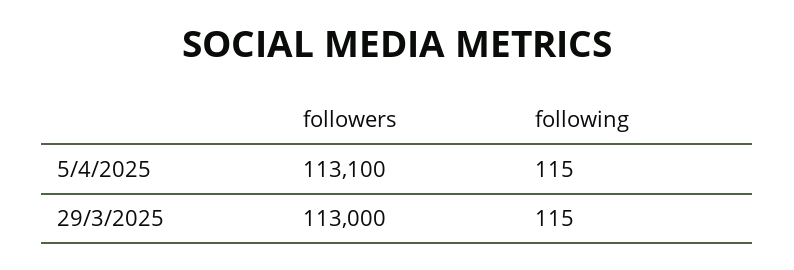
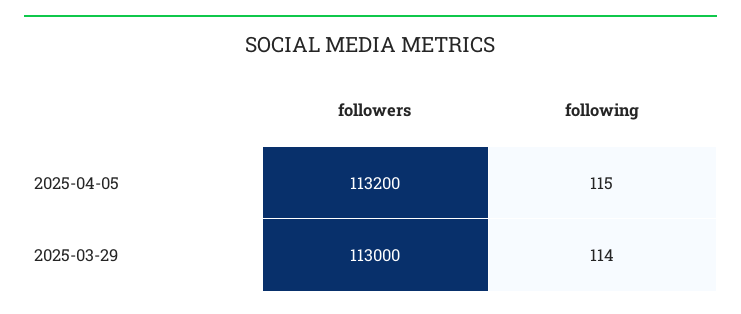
  {
    "followers": {
-     "5/4/2025": 113100,
+     "5/4/2025": 113200,
      "29/3/2025": 113000
    },
    "following": {
      "5/4/2025": 115,
-     "29/3/2025": 115
+     "29/3/2025": 114
    }
  }

